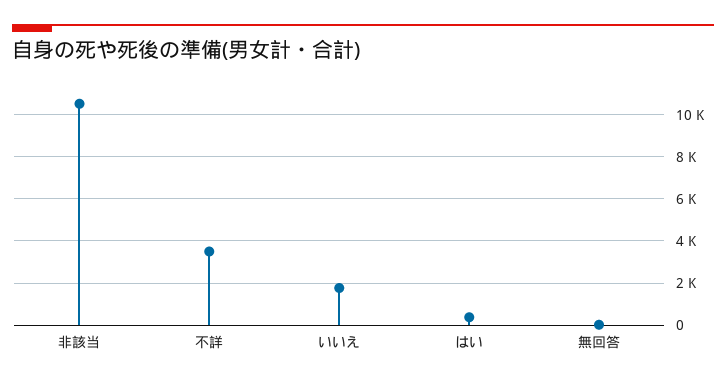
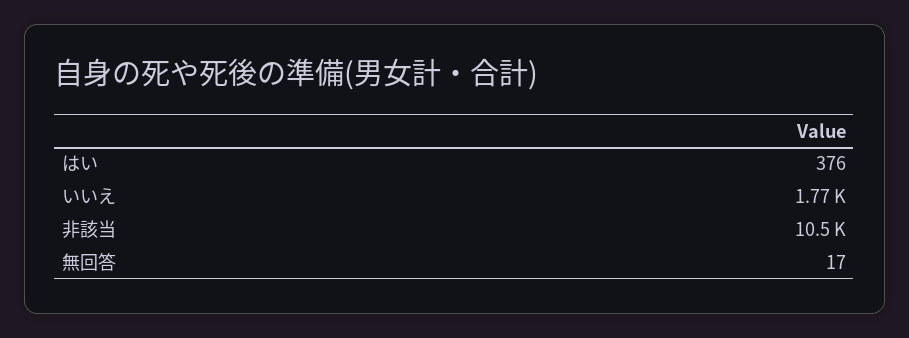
  {
    "非該当": 10500,
-   "不詳": 3500,
    "いいえ": 1770,
    "はい": 376,
    "無回答": 17
  }

